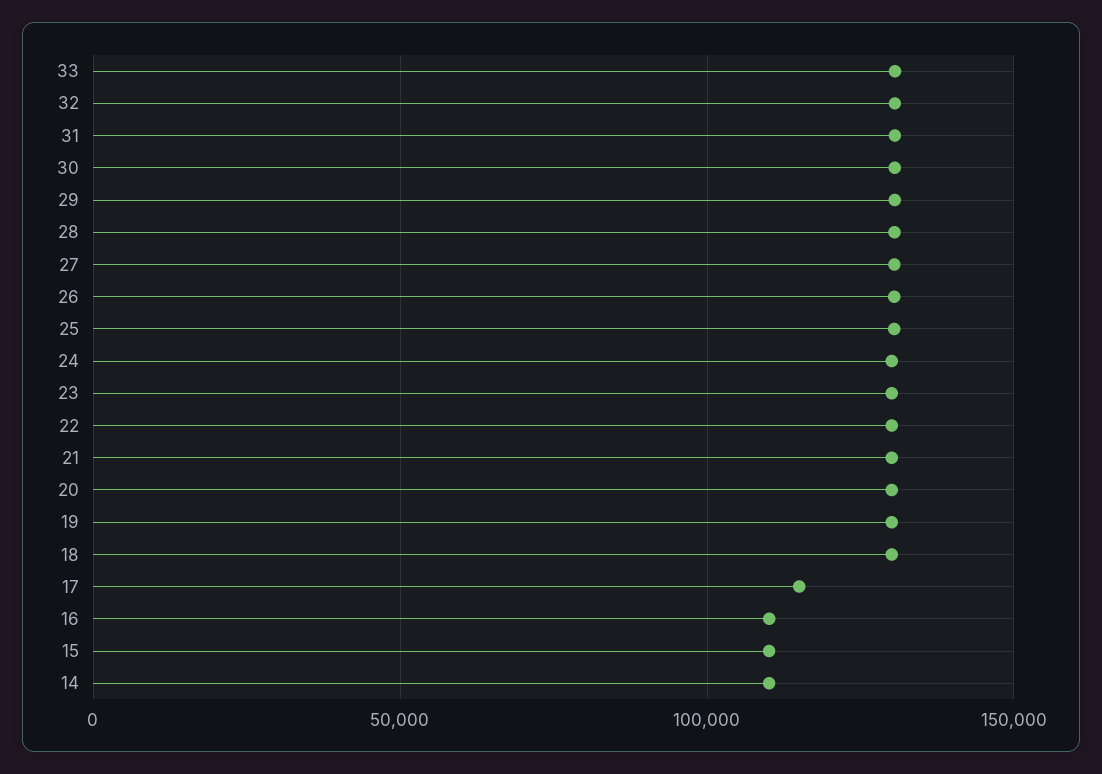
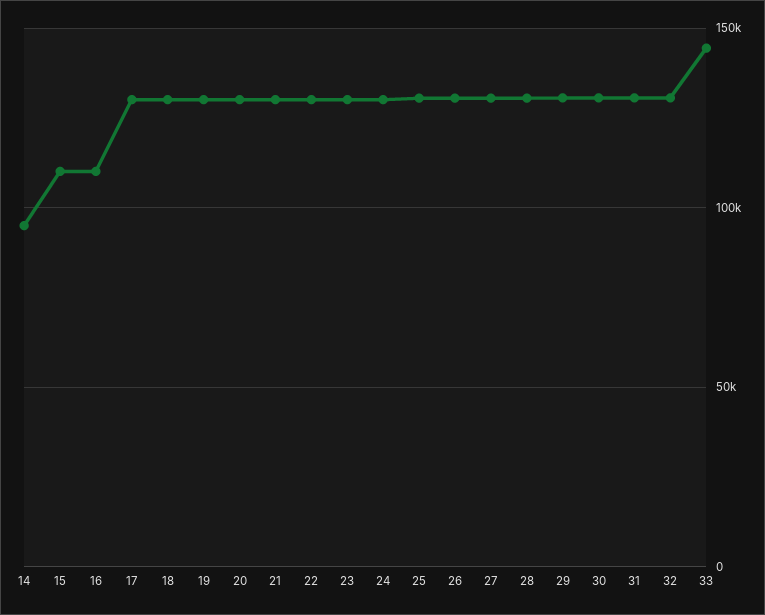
  {
-   "33": 130000,
+   "33": 145000,
    "32": 130000,
    "31": 130000,
    "30": 130000,
    "29": 130000,
    "28": 130000,
    "27": 130000,
    "26": 130000,
    "25": 130000,
    "24": 130000,
    "23": 130000,
    "22": 130000,
    "21": 130000,
    "20": 130000,
    "19": 130000,
    "18": 130000,
-   "17": 115000,
+   "17": 130000,
    "16": 110000,
    "15": 110000,
-   "14": 110000
+   "14": 95000
  }

